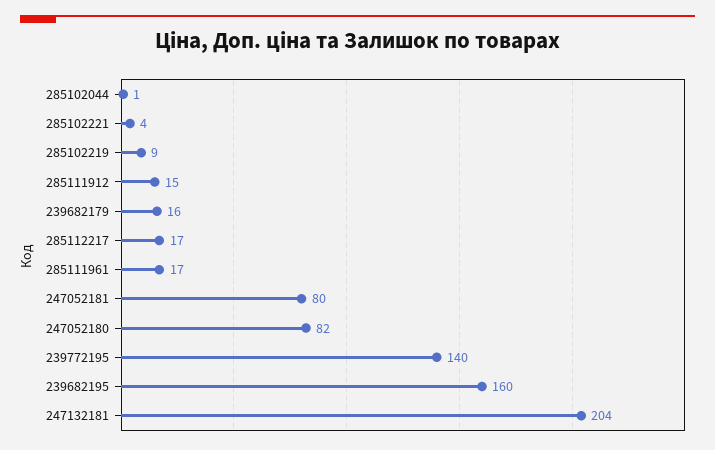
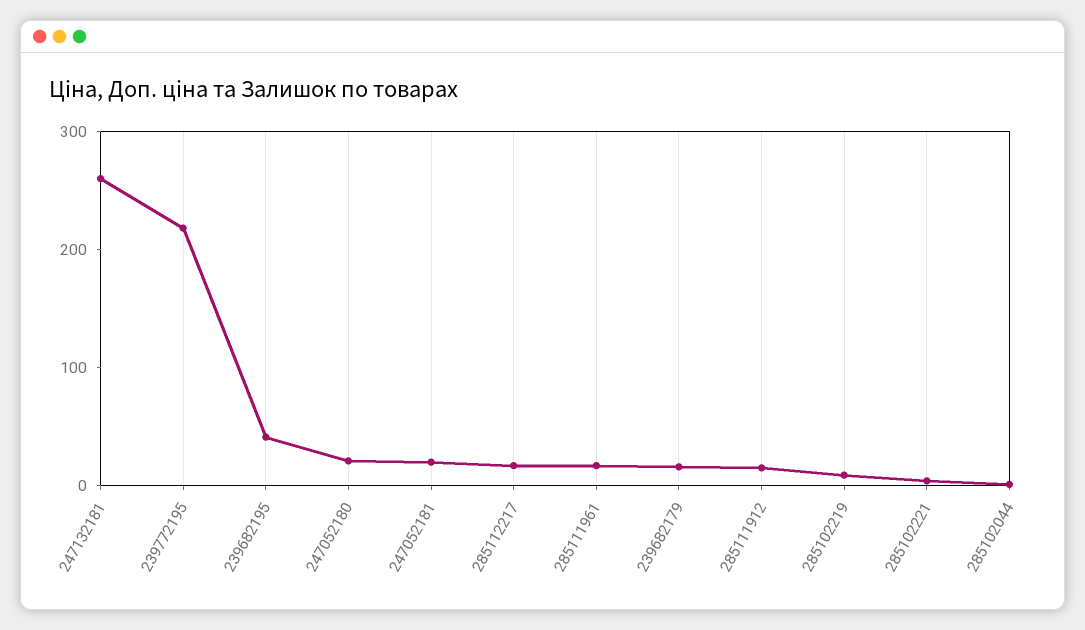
  {
    "285102044": 1,
    "285102221": 4,
    "285102219": 9,
    "285111912": 15,
    "239682179": 16,
    "285112217": 17,
    "285111961": 17,
-   "247052181": 80,
+   "247052181": 20,
-   "247052180": 82,
+   "247052180": 20,
-   "239772195": 140,
+   "239772195": 220,
-   "239682195": 160,
+   "239682195": 40,
-   "247132181": 204
+   "247132181": 260
  }

